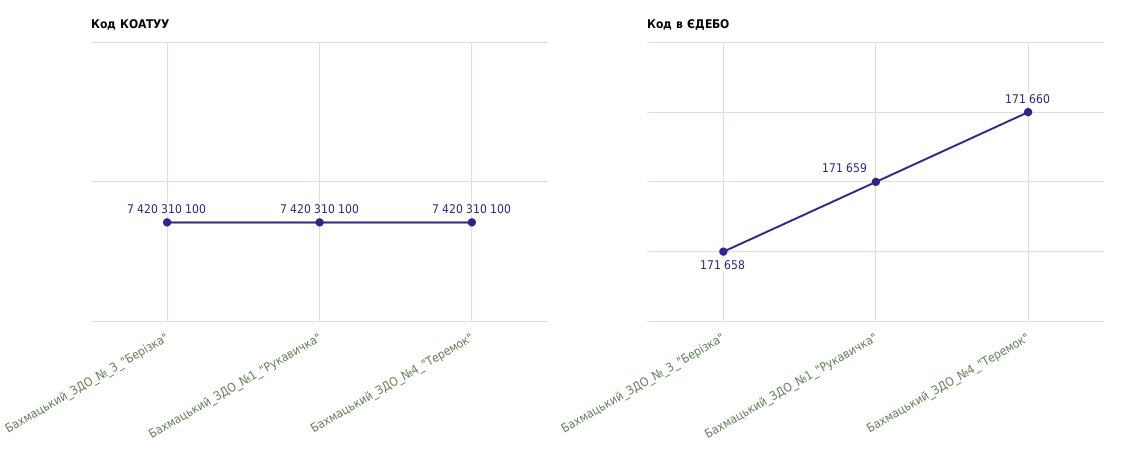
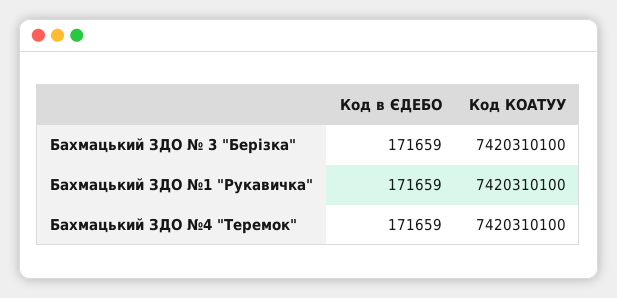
  {
    "Код КОАТУУ": {
      "Бахмацький_ЗДО_№_3_\"Берізка\"": 7420310100,
      "Бахмацький_ЗДО_№1_\"Рукавичка\"": 7420310100,
      "Бахмацький_ЗДО_№4_\"Теремок\"": 7420310100
    },
    "Код в ЄДЕБО": {
-     "Бахмацький_ЗДО_№_3_\"Берізка\"": 171658,
+     "Бахмацький_ЗДО_№_3_\"Берізка\"": 171659,
      "Бахмацький_ЗДО_№1_\"Рукавичка\"": 171659,
-     "Бахмацький_ЗДО_№4_\"Теремок\"": 171660
+     "Бахмацький_ЗДО_№4_\"Теремок\"": 171659
    }
  }

